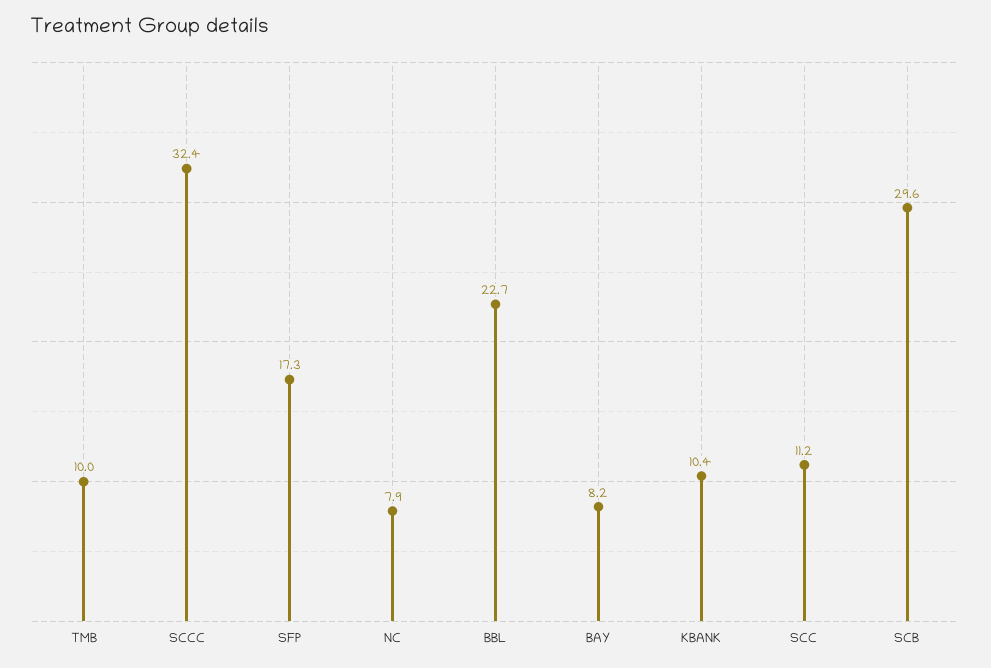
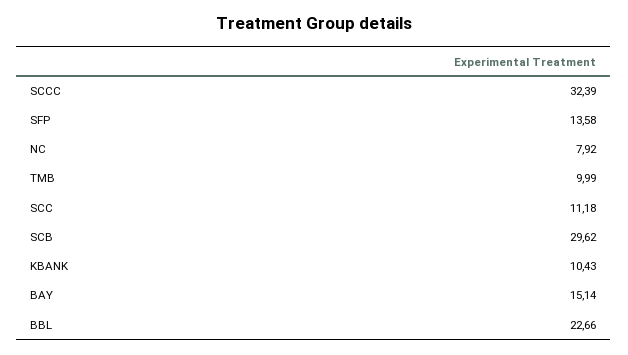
  {
    "TMB": 9.99,
    "SCCC": 32.39,
-   "SFP": 17.3,
+   "SFP": 13.58,
    "NC": 7.92,
    "BBL": 22.66,
-   "BAY": 8.2,
+   "BAY": 15.14,
    "KBANK": 10.43,
    "SCC": 11.18,
    "SCB": 29.62
  }

